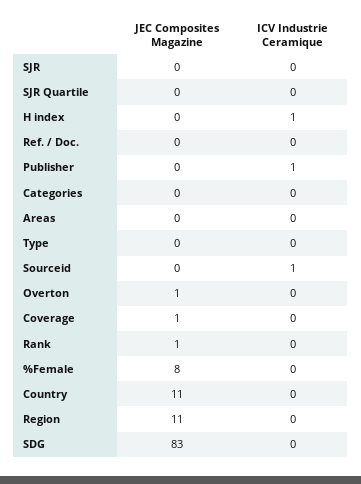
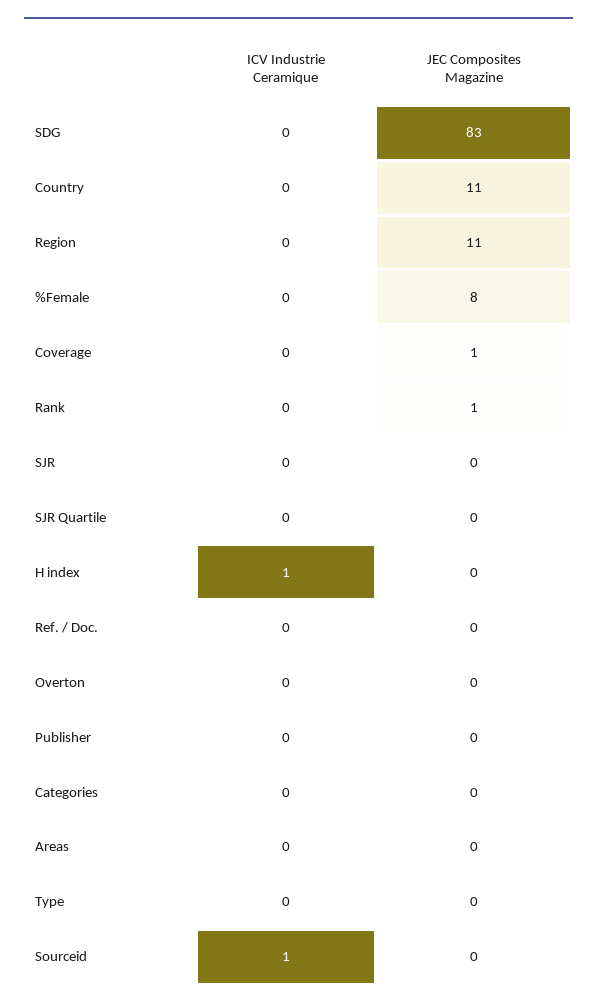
  {
    "JEC Composites Magazine": {
      "SJR": 0,
      "SJR Quartile": 0,
      "H index": 0,
      "Ref. / Doc.": 0,
      "Publisher": 0,
      "Categories": 0,
      "Areas": 0,
      "Type": 0,
      "Sourceid": 0,
-     "Overton": 1,
+     "Overton": 0,
      "Coverage": 1,
      "Rank": 1,
      "%Female": 8,
      "Country": 11,
      "Region": 11,
      "SDG": 83
    },
    "ICV Industrie Ceramique": {
      "SJR": 0,
      "SJR Quartile": 0,
      "H index": 1,
      "Ref. / Doc.": 0,
-     "Publisher": 1,
+     "Publisher": 0,
      "Categories": 0,
      "Areas": 0,
      "Type": 0,
      "Sourceid": 1,
      "Overton": 0,
      "Coverage": 0,
      "Rank": 0,
      "%Female": 0,
      "Country": 0,
      "Region": 0,
      "SDG": 0
    }
  }

